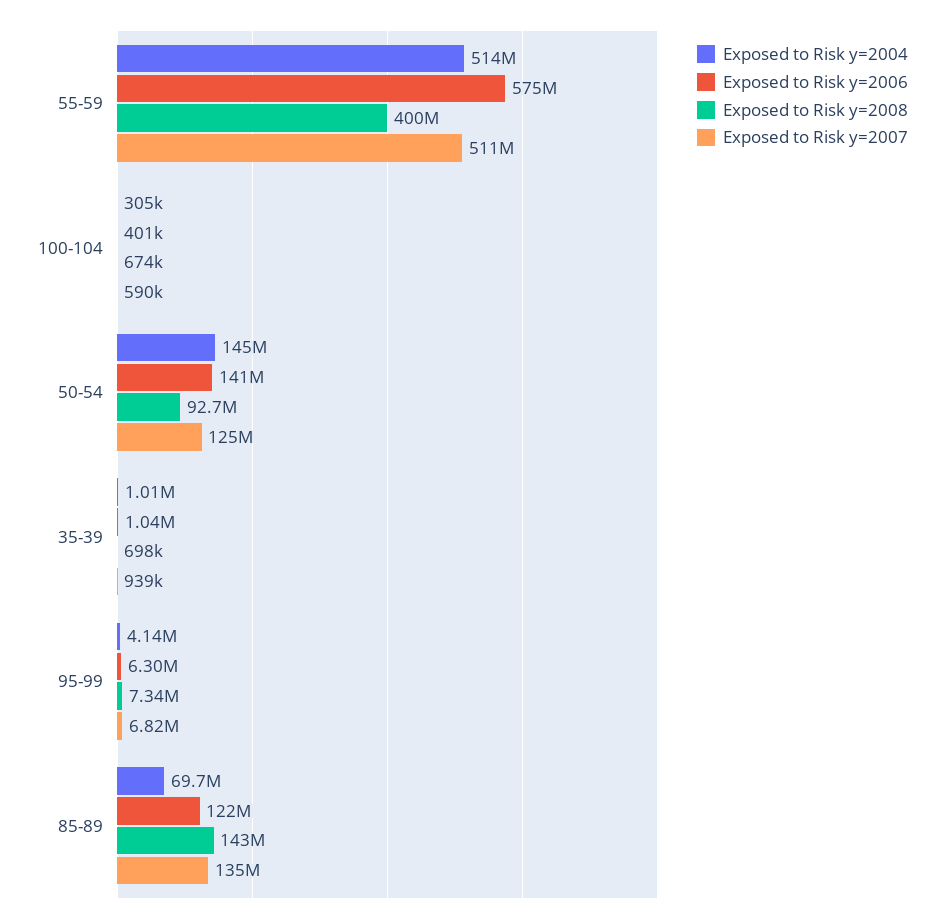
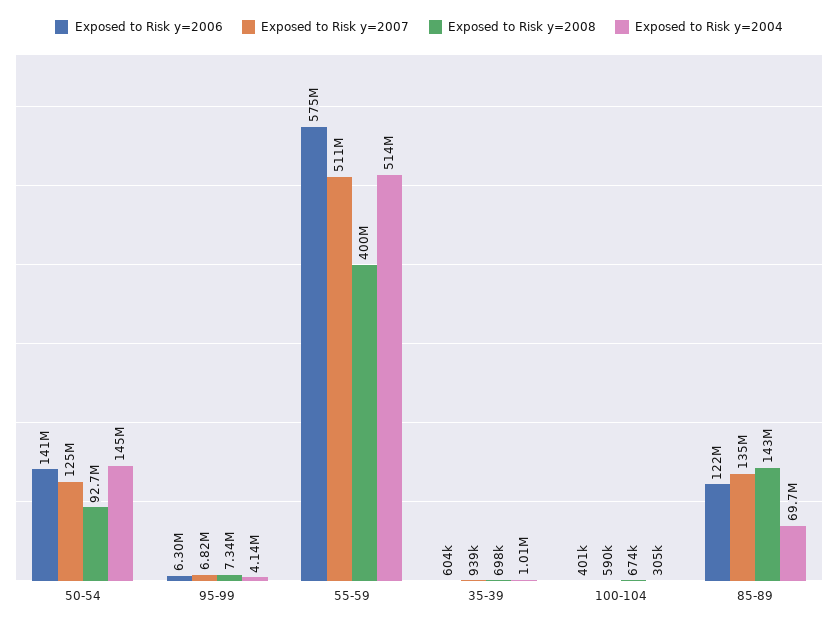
  {
    "Exposed to Risk y=2004": {
      "55-59": 514000000,
      "100-104": 305000,
      "50-54": 145000000,
      "35-39": 1010000,
      "95-99": 4140000,
      "85-89": 69700000
    },
    "Exposed to Risk y=2006": {
      "55-59": 575000000,
      "100-104": 401000,
      "50-54": 141000000,
-     "35-39": 1040000,
+     "35-39": 604000,
      "95-99": 6300000,
      "85-89": 122000000
    },
    "Exposed to Risk y=2008": {
      "55-59": 400000000,
      "100-104": 674000,
      "50-54": 92700000,
      "35-39": 698000,
      "95-99": 7340000,
      "85-89": 143000000
    },
    "Exposed to Risk y=2007": {
      "55-59": 511000000,
      "100-104": 590000,
      "50-54": 125000000,
      "35-39": 939000,
      "95-99": 6820000,
      "85-89": 135000000
    }
  }

